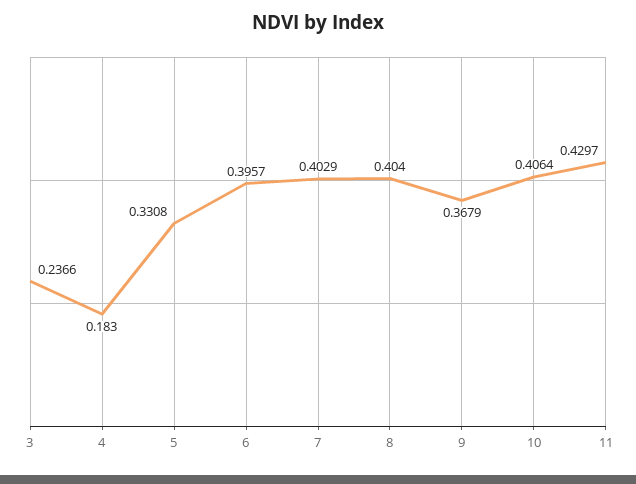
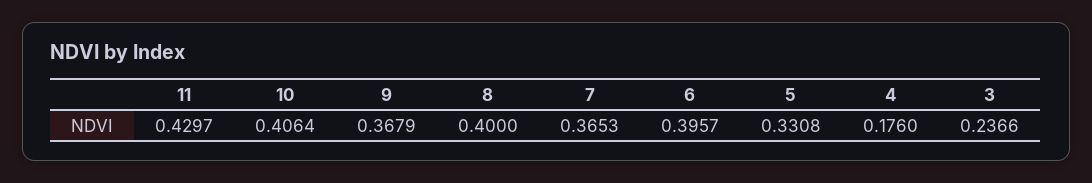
  {
    "3": 0.2366,
-   "4": 0.183,
+   "4": 0.176,
    "5": 0.3308,
    "6": 0.3957,
-   "7": 0.4029,
+   "7": 0.3653,
-   "8": 0.404,
+   "8": 0.4,
    "9": 0.3679,
    "10": 0.4064,
    "11": 0.4297
  }

